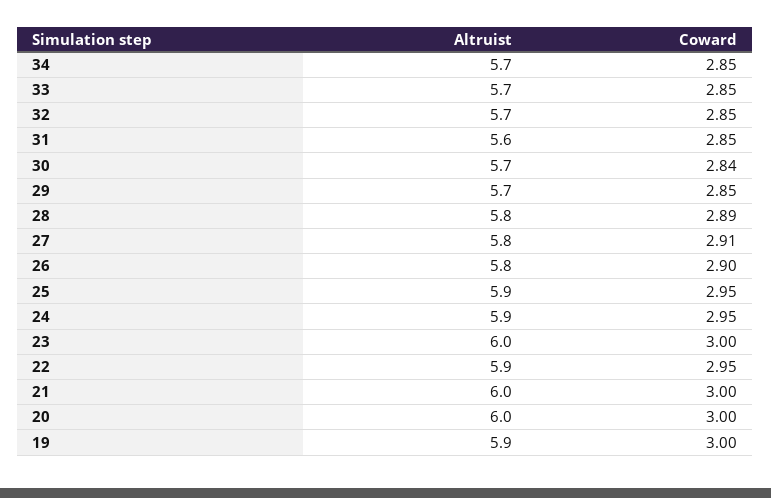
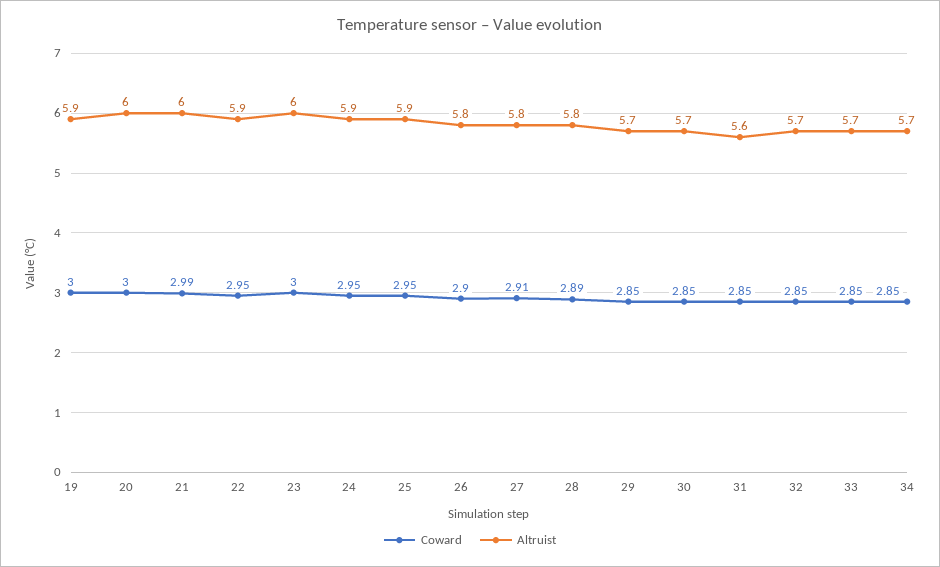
  {
    "Altruist": {
      "34": 5.7,
      "33": 5.7,
      "32": 5.7,
      "31": 5.6,
      "30": 5.7,
      "29": 5.7,
      "28": 5.8,
      "27": 5.8,
      "26": 5.8,
      "25": 5.9,
      "24": 5.9,
      "23": 6,
      "22": 5.9,
      "21": 6,
      "20": 6,
      "19": 5.9
    },
    "Coward": {
      "34": 2.85,
      "33": 2.85,
      "32": 2.85,
      "31": 2.85,
-     "30": 2.84,
+     "30": 2.85,
      "29": 2.85,
      "28": 2.89,
      "27": 2.91,
      "26": 2.9,
      "25": 2.95,
      "24": 2.95,
      "23": 3,
      "22": 2.95,
-     "21": 3,
+     "21": 2.99,
      "20": 3,
      "19": 3
    }
  }

